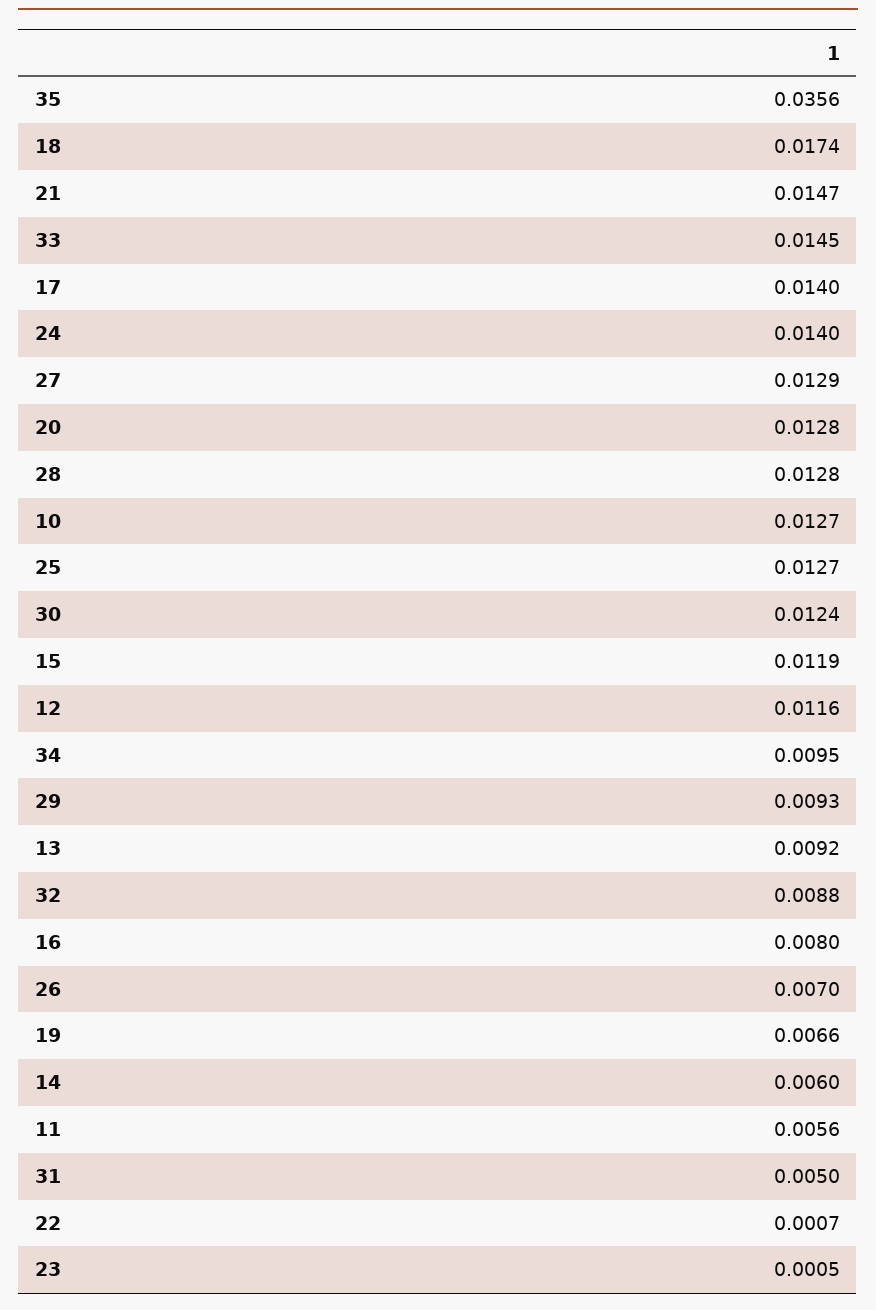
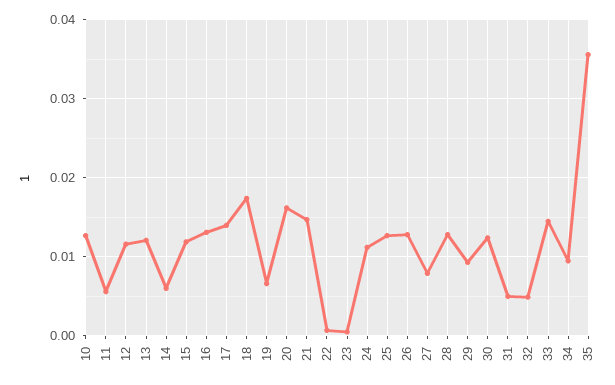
  {
    "35": 0.0356,
    "18": 0.0174,
    "21": 0.0147,
    "33": 0.0145,
    "17": 0.014,
-   "24": 0.014,
+   "24": 0.011,
-   "27": 0.0129,
+   "27": 0.008,
-   "20": 0.0128,
+   "20": 0.016,
    "28": 0.0128,
    "10": 0.0127,
    "25": 0.0127,
    "30": 0.0124,
    "15": 0.0119,
    "12": 0.0116,
    "34": 0.0095,
    "29": 0.0093,
-   "13": 0.0092,
+   "13": 0.012,
-   "32": 0.0088,
+   "32": 0.005,
-   "16": 0.008,
+   "16": 0.013,
-   "26": 0.007,
+   "26": 0.013,
    "19": 0.0066,
    "14": 0.006,
    "11": 0.0056,
    "31": 0.005,
    "22": 0.0007,
    "23": 0.0005
  }

